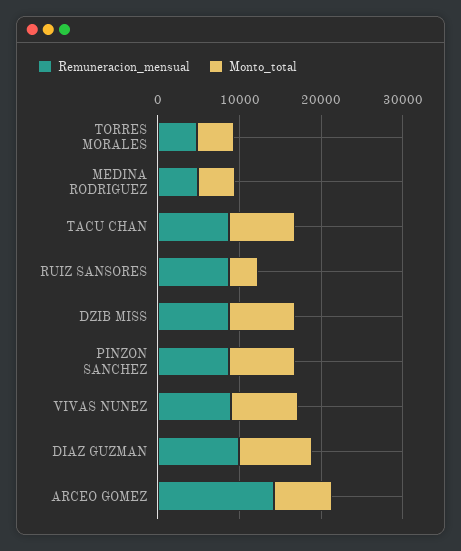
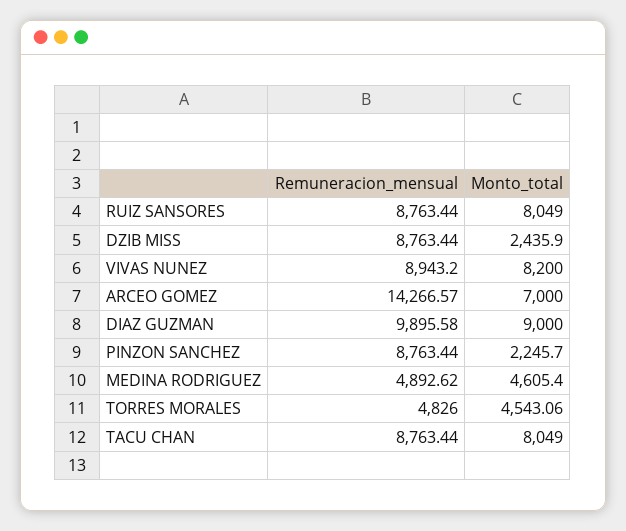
  {
    "Remuneracion_mensual": {
      "TORRES MORALES": 4826,
      "MEDINA RODRIGUEZ": 4892.62,
      "TACU CHAN": 8763.44,
      "RUIZ SANSORES": 8763.44,
      "DZIB MISS": 8763.44,
      "PINZON SANCHEZ": 8763.44,
      "VIVAS NUNEZ": 8943.2,
      "DIAZ GUZMAN": 9895.58,
      "ARCEO GOMEZ": 14266.57
    },
    "Monto_total": {
      "TORRES MORALES": 4543.06,
      "MEDINA RODRIGUEZ": 4605.4,
      "TACU CHAN": 8049,
-     "RUIZ SANSORES": 4000,
+     "RUIZ SANSORES": 8049,
-     "DZIB MISS": 8000,
+     "DZIB MISS": 2435.9,
-     "PINZON SANCHEZ": 8000,
+     "PINZON SANCHEZ": 2245.7,
      "VIVAS NUNEZ": 8200,
      "DIAZ GUZMAN": 9000,
      "ARCEO GOMEZ": 7000
    }
  }

